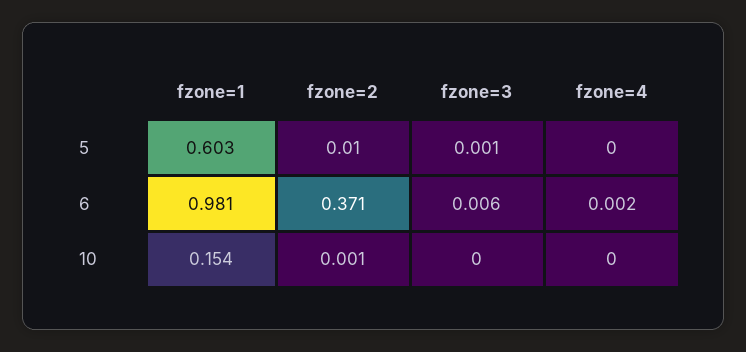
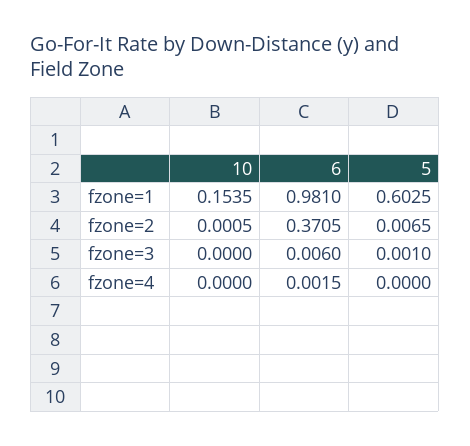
  {
    "fzone=1": {
      "5": 0.6025,
      "6": 0.981,
      "10": 0.1535
    },
    "fzone=2": {
-     "5": 0.01,
+     "5": 0.0065,
      "6": 0.3705,
      "10": 0.0005
    },
    "fzone=3": {
      "5": 0.001,
      "6": 0.006,
      "10": 0
    },
    "fzone=4": {
      "5": 0,
      "6": 0.0015,
      "10": 0
    }
  }

